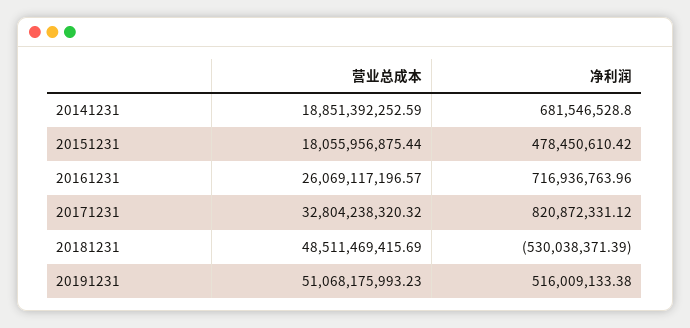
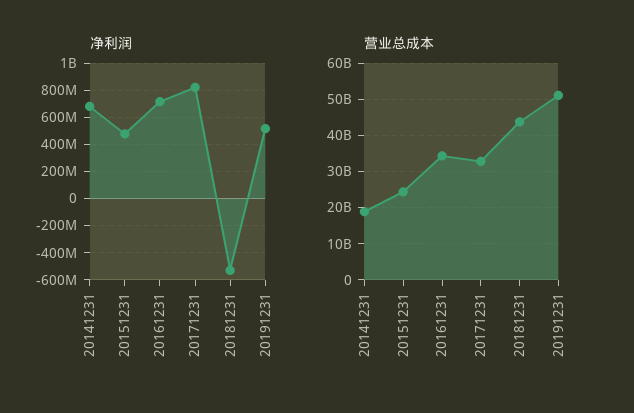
  {
    "营业总成本": {
      "20141231": 18851392252.59,
-     "20151231": 18055956875.44,
+     "20151231": 24000000000,
-     "20161231": 26069117196.57,
+     "20161231": 34000000000,
      "20171231": 32804238320.32,
-     "20181231": 48511469415.69,
+     "20181231": 44000000000,
      "20191231": 51068175993.23
    },
    "净利润": {
      "20141231": 681546528.8,
      "20151231": 478450610.42,
      "20161231": 716936763.96,
      "20171231": 820872331.12,
      "20181231": -530038371.39,
      "20191231": 516009133.38
    }
  }

